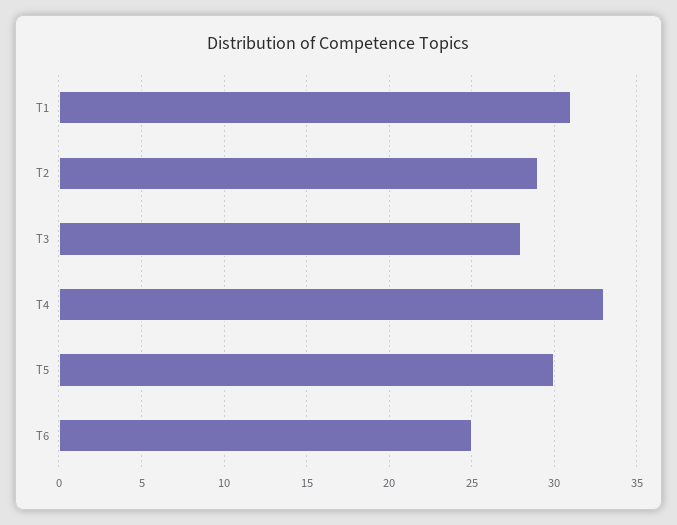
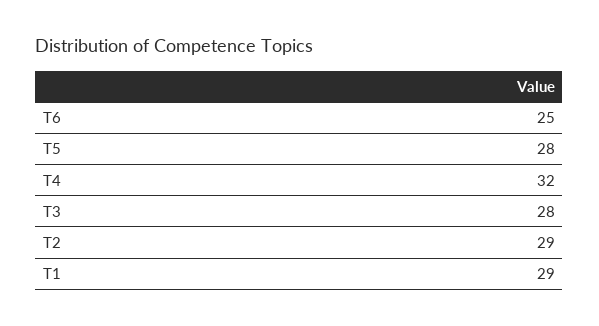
  {
-   "T1": 31,
+   "T1": 29,
    "T2": 29,
    "T3": 28,
-   "T4": 33,
+   "T4": 32,
-   "T5": 30,
+   "T5": 28,
    "T6": 25
  }

